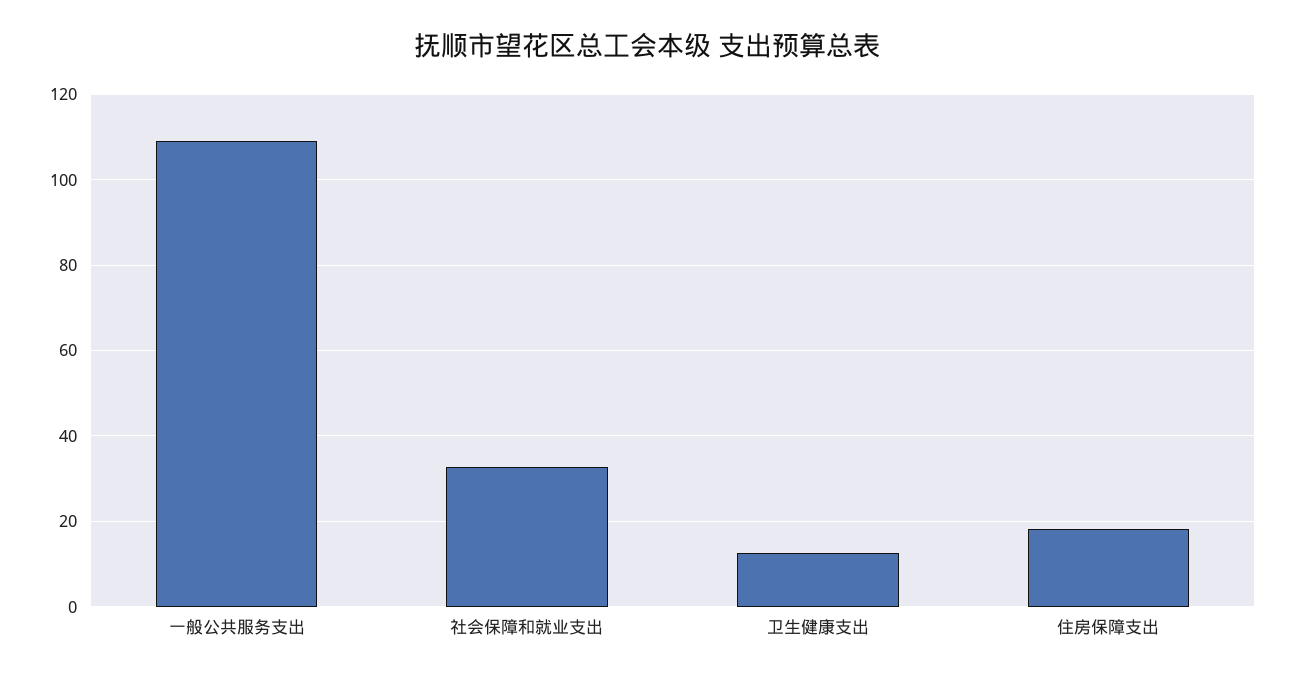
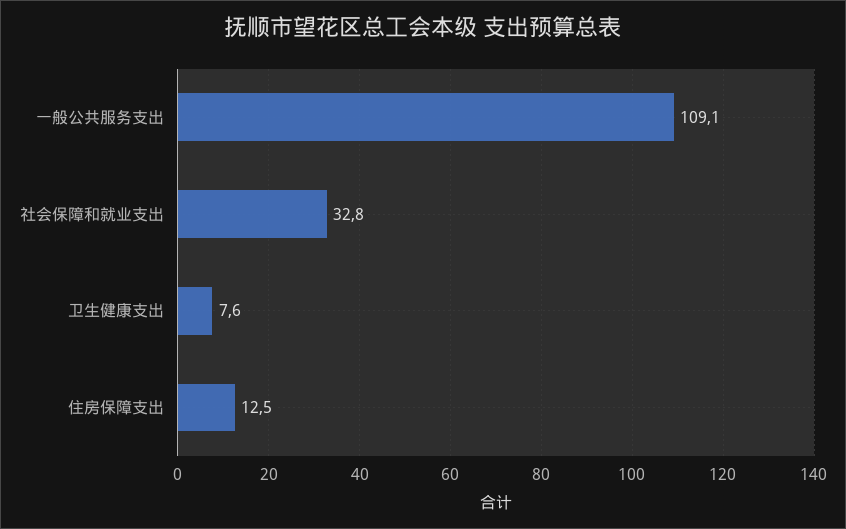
  {
    "一般公共服务支出": 109.1,
    "社会保障和就业支出": 32.8,
-   "卫生健康支出": 12,
+   "卫生健康支出": 7.6,
-   "住房保障支出": 18
+   "住房保障支出": 12.5
  }

